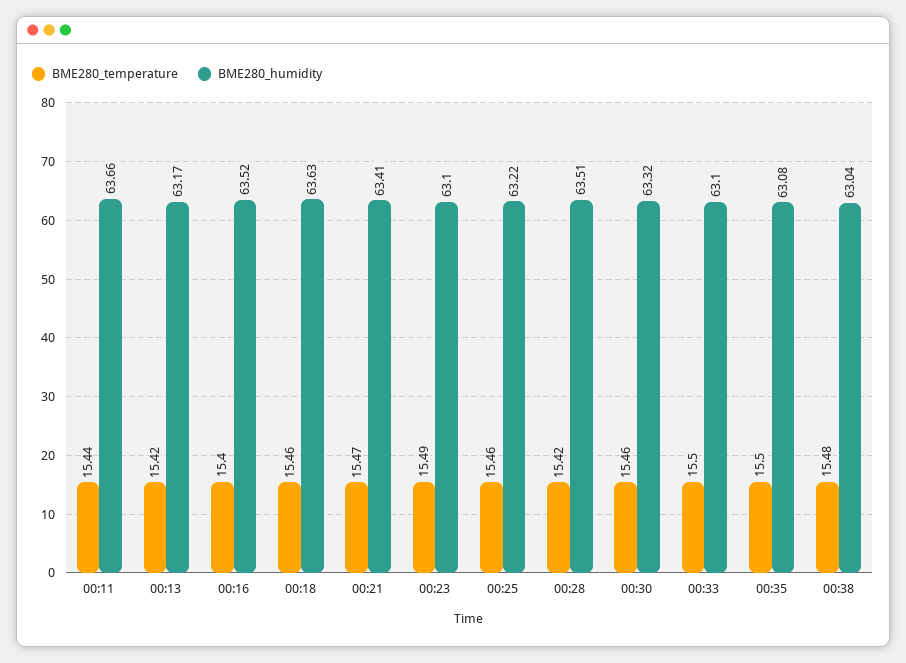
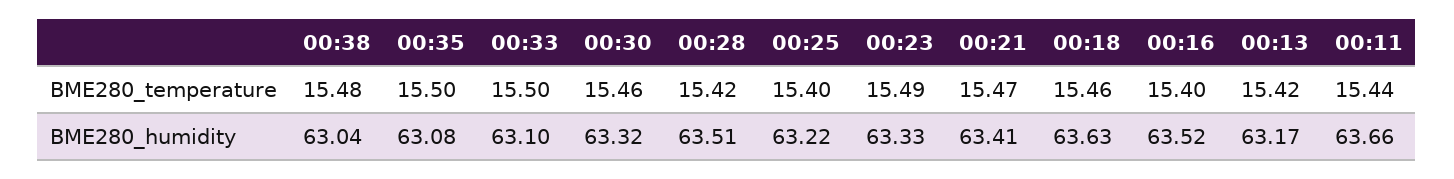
  {
    "BME280_temperature": {
      "00:11": 15.44,
      "00:13": 15.42,
      "00:16": 15.4,
      "00:18": 15.46,
      "00:21": 15.47,
      "00:23": 15.49,
-     "00:25": 15.46,
+     "00:25": 15.4,
      "00:28": 15.42,
      "00:30": 15.46,
      "00:33": 15.5,
      "00:35": 15.5,
      "00:38": 15.48
    },
    "BME280_humidity": {
      "00:11": 63.66,
      "00:13": 63.17,
      "00:16": 63.52,
      "00:18": 63.63,
      "00:21": 63.41,
-     "00:23": 63.1,
+     "00:23": 63.33,
      "00:25": 63.22,
      "00:28": 63.51,
      "00:30": 63.32,
      "00:33": 63.1,
      "00:35": 63.08,
      "00:38": 63.04
    }
  }

